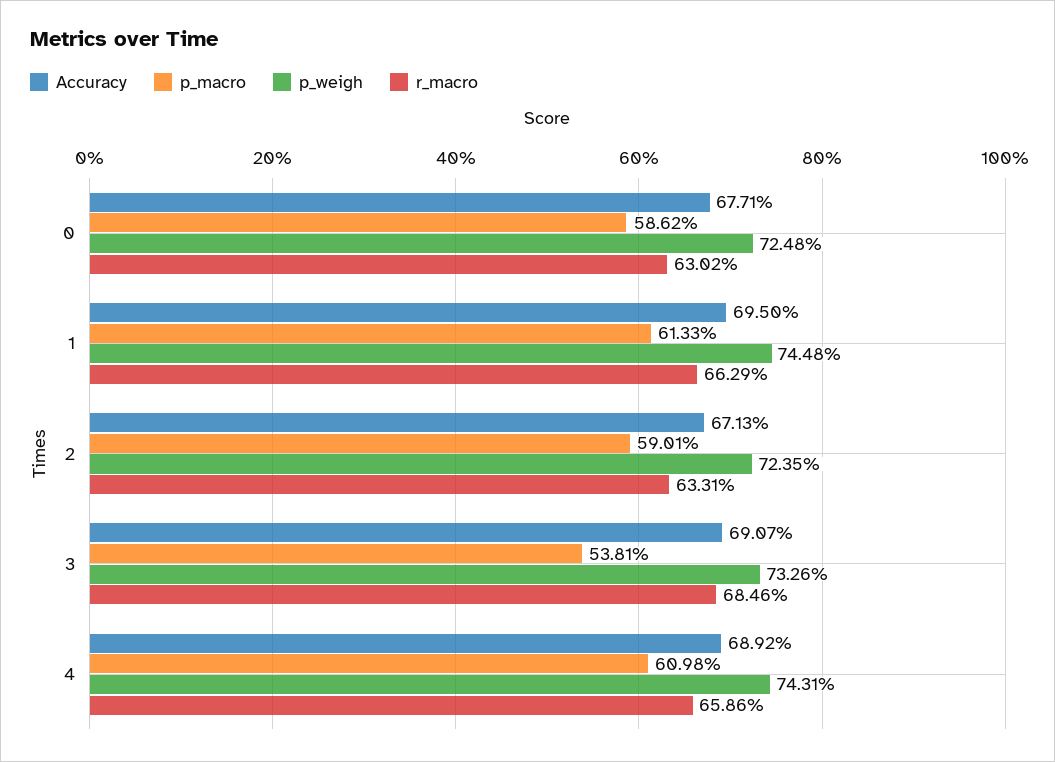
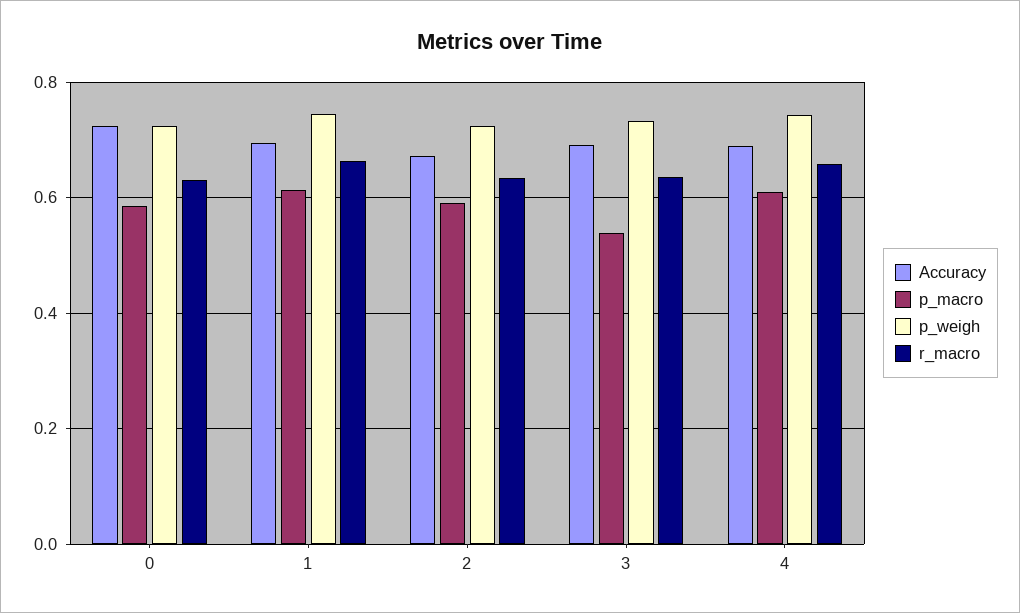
  {
    "Accuracy": {
-     "0": 0.6771,
+     "0": 0.72,
      "1": 0.695,
      "2": 0.6713,
      "3": 0.6907,
      "4": 0.6892
    },
    "p_macro": {
      "0": 0.5862,
      "1": 0.6133,
      "2": 0.5901,
      "3": 0.5381,
      "4": 0.6098
    },
    "p_weigh": {
      "0": 0.7248,
      "1": 0.7448,
      "2": 0.7235,
      "3": 0.7326,
      "4": 0.7431
    },
    "r_macro": {
      "0": 0.6302,
      "1": 0.6629,
      "2": 0.6331,
-     "3": 0.6846,
+     "3": 0.64,
      "4": 0.6586
    }
  }

